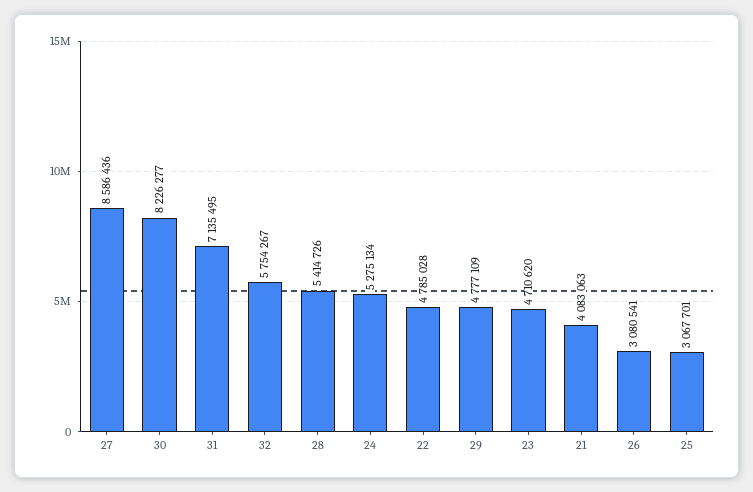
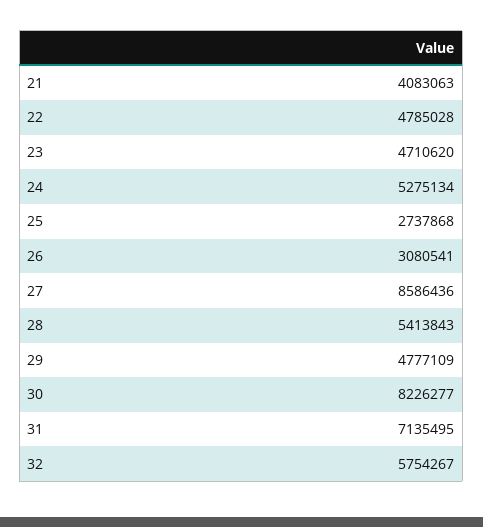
  {
    "27": 8586436,
    "30": 8226277,
    "31": 7135495,
    "32": 5754267,
-   "28": 5414726,
+   "28": 5413843,
    "24": 5275134,
    "22": 4785028,
    "29": 4777109,
    "23": 4710620,
    "21": 4083063,
    "26": 3080541,
-   "25": 3067701
+   "25": 2737868
  }

